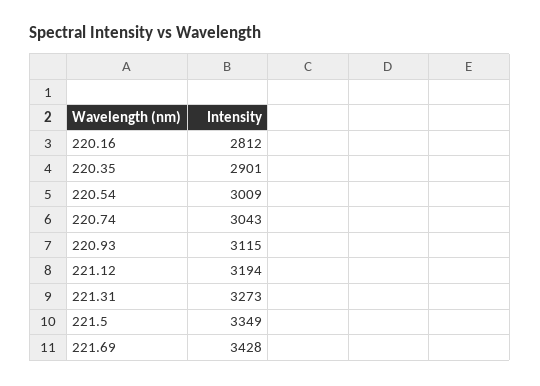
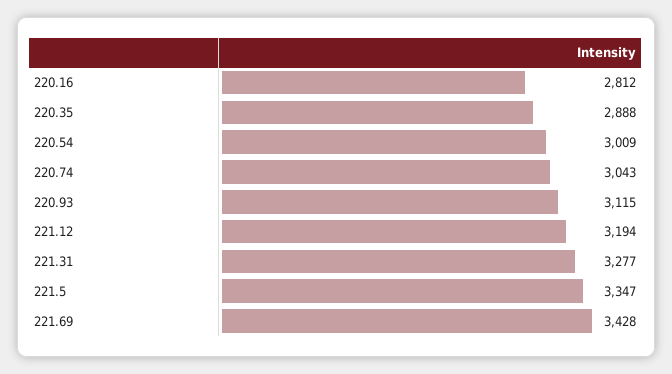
  {
    "220.16": 2812,
-   "220.35": 2901,
+   "220.35": 2888,
    "220.54": 3009,
    "220.74": 3043,
    "220.93": 3115,
    "221.12": 3194,
-   "221.31": 3273,
+   "221.31": 3277,
-   "221.5": 3349,
+   "221.5": 3347,
    "221.69": 3428
  }

